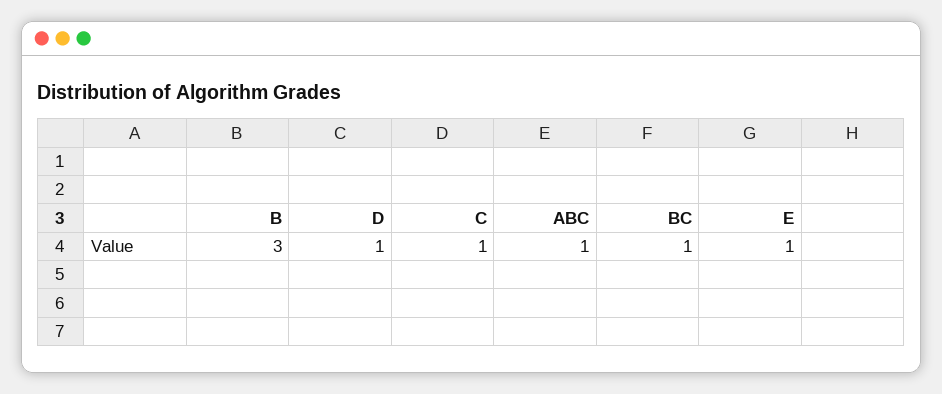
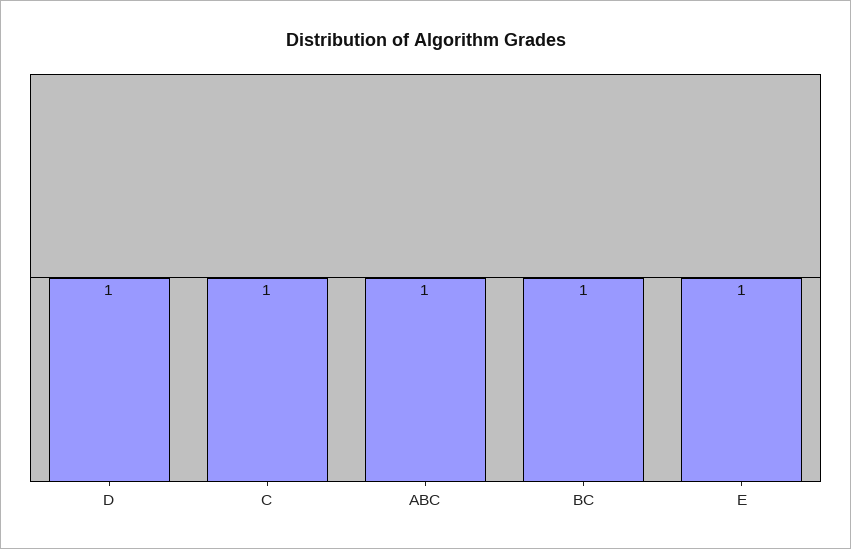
  {
-   "B": 3,
    "D": 1,
    "C": 1,
    "ABC": 1,
    "BC": 1,
    "E": 1
  }

